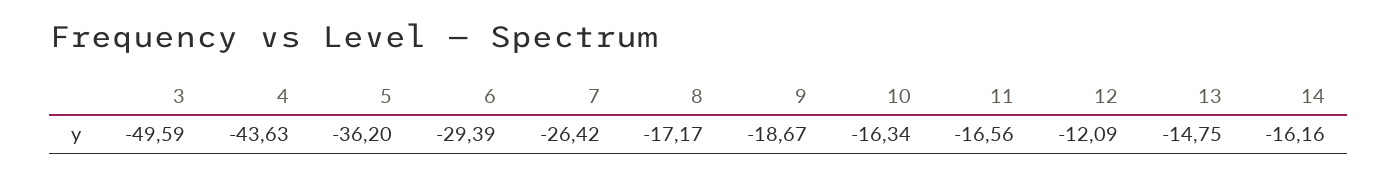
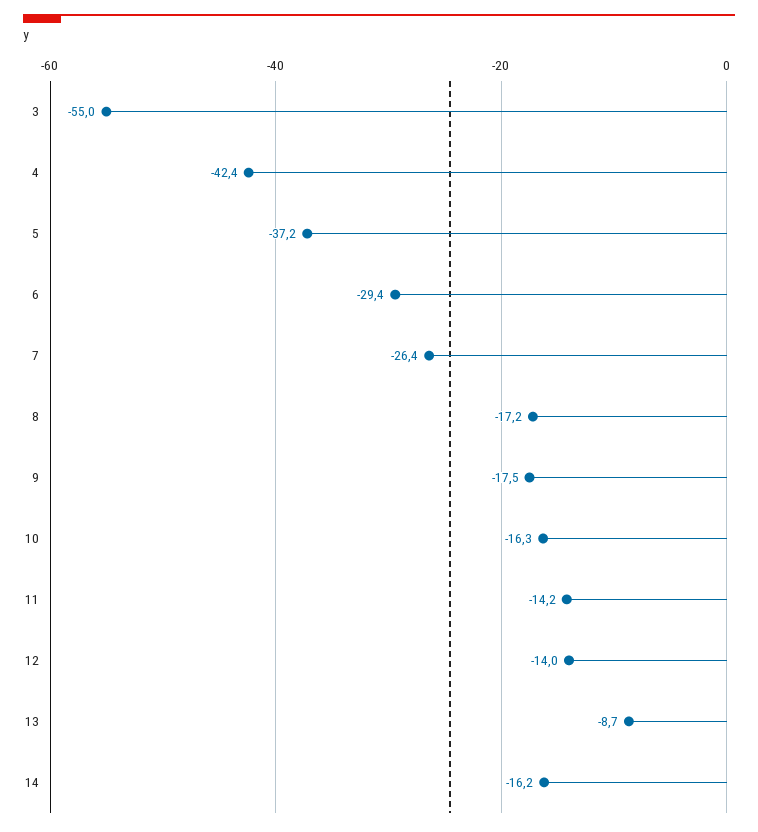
  {
-   "3": -49.59,
+   "3": -55,
-   "4": -43.63,
+   "4": -42.4,
-   "5": -36.2,
+   "5": -37.2,
    "6": -29.39,
    "7": -26.42,
    "8": -17.17,
-   "9": -18.67,
+   "9": -17.5,
    "10": -16.34,
-   "11": -16.56,
+   "11": -14.2,
-   "12": -12.09,
+   "12": -14,
-   "13": -14.75,
+   "13": -8.7,
    "14": -16.16
  }

